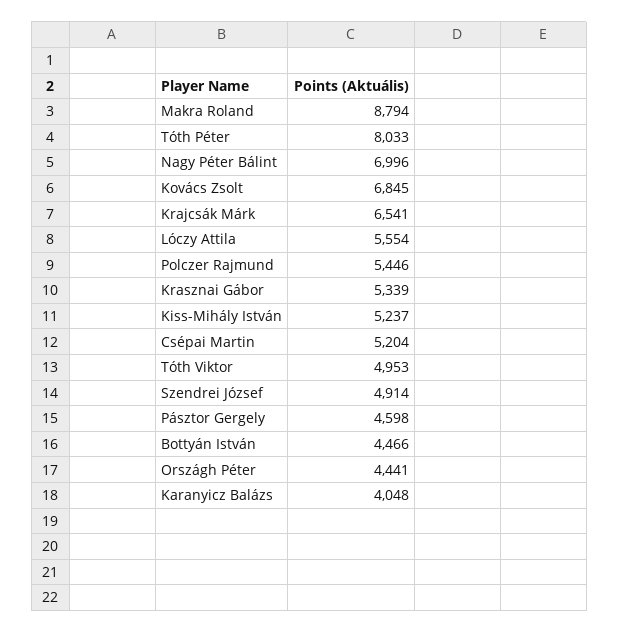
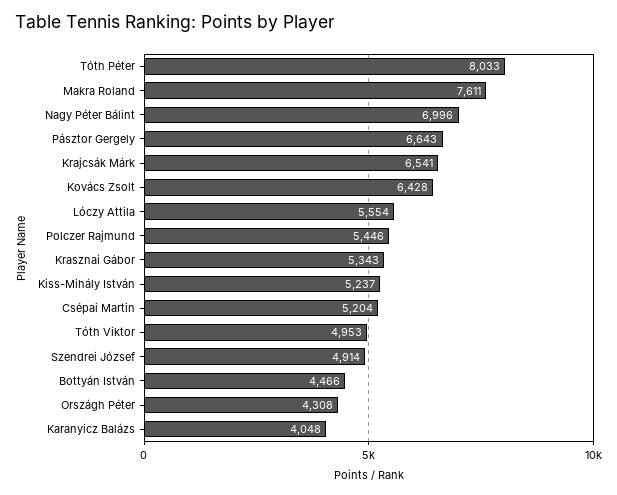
  {
-   "Makra Roland": 8794,
+   "Makra Roland": 7611,
    "Tóth Péter": 8033,
    "Nagy Péter Bálint": 6996,
-   "Kovács Zsolt": 6845,
+   "Kovács Zsolt": 6428,
    "Krajcsák Márk": 6541,
    "Lóczy Attila": 5554,
    "Polczer Rajmund": 5446,
-   "Krasznai Gábor": 5339,
+   "Krasznai Gábor": 5343,
    "Kiss-Mihály István": 5237,
    "Csépai Martin": 5204,
    "Tóth Viktor": 4953,
    "Szendrei József": 4914,
-   "Pásztor Gergely": 4598,
+   "Pásztor Gergely": 6643,
    "Bottyán István": 4466,
-   "Országh Péter": 4441,
+   "Országh Péter": 4308,
    "Karanyicz Balázs": 4048
  }

